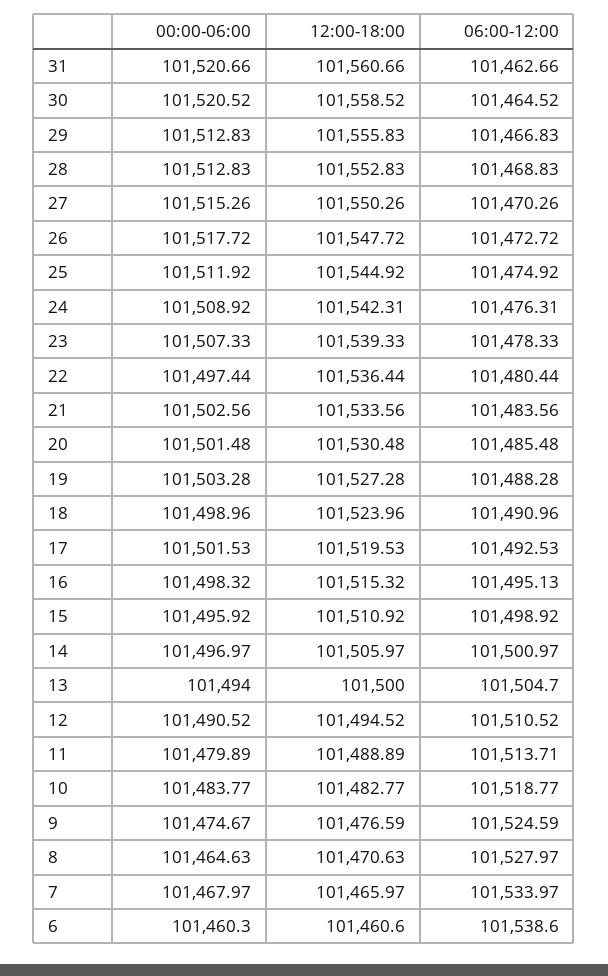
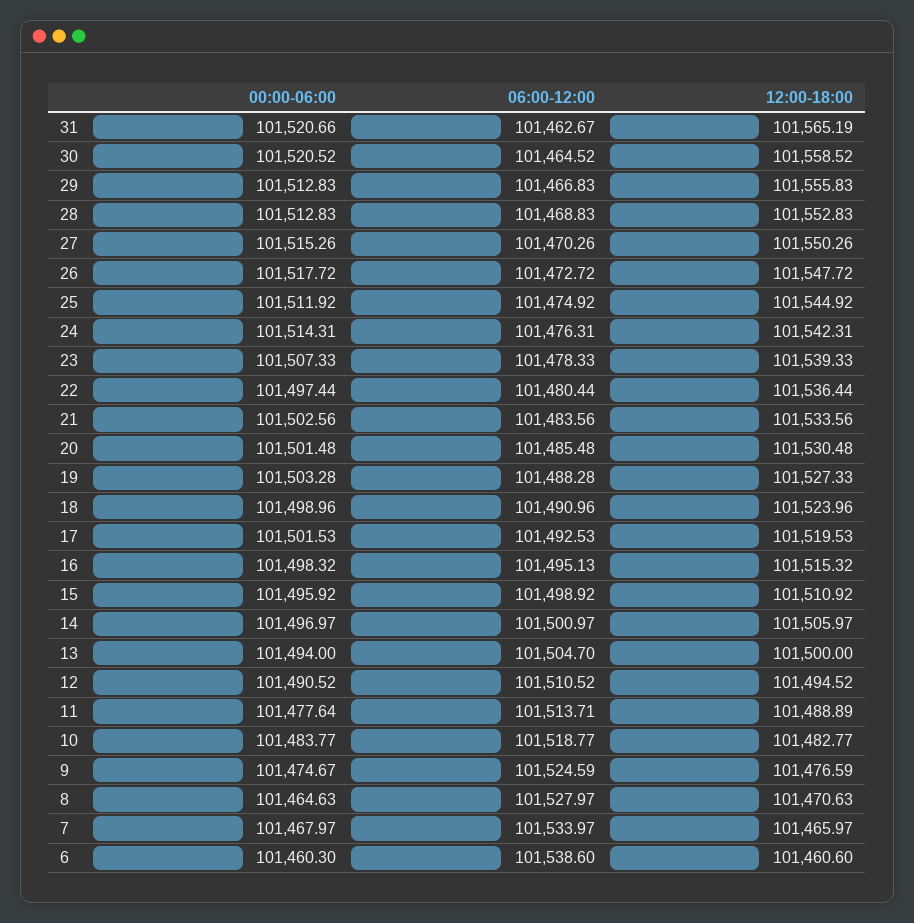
  {
    "00:00-06:00": {
      "31": 101520.66,
      "30": 101520.52,
      "29": 101512.83,
      "28": 101512.83,
      "27": 101515.26,
      "26": 101517.72,
      "25": 101511.92,
-     "24": 101508.92,
+     "24": 101514.31,
      "23": 101507.33,
      "22": 101497.44,
      "21": 101502.56,
      "20": 101501.48,
      "19": 101503.28,
      "18": 101498.96,
      "17": 101501.53,
      "16": 101498.32,
      "15": 101495.92,
      "14": 101496.97,
      "13": 101494,
      "12": 101490.52,
-     "11": 101479.89,
+     "11": 101477.64,
      "10": 101483.77,
      "9": 101474.67,
      "8": 101464.63,
      "7": 101467.97,
      "6": 101460.3
    },
    "12:00-18:00": {
-     "31": 101560.66,
+     "31": 101565.19,
      "30": 101558.52,
      "29": 101555.83,
      "28": 101552.83,
      "27": 101550.26,
      "26": 101547.72,
      "25": 101544.92,
      "24": 101542.31,
      "23": 101539.33,
      "22": 101536.44,
      "21": 101533.56,
      "20": 101530.48,
-     "19": 101527.28,
+     "19": 101527.33,
      "18": 101523.96,
      "17": 101519.53,
      "16": 101515.32,
      "15": 101510.92,
      "14": 101505.97,
      "13": 101500,
      "12": 101494.52,
      "11": 101488.89,
      "10": 101482.77,
      "9": 101476.59,
      "8": 101470.63,
      "7": 101465.97,
      "6": 101460.6
    },
    "06:00-12:00": {
-     "31": 101462.66,
+     "31": 101462.67,
      "30": 101464.52,
      "29": 101466.83,
      "28": 101468.83,
      "27": 101470.26,
      "26": 101472.72,
      "25": 101474.92,
      "24": 101476.31,
      "23": 101478.33,
      "22": 101480.44,
      "21": 101483.56,
      "20": 101485.48,
      "19": 101488.28,
      "18": 101490.96,
      "17": 101492.53,
      "16": 101495.13,
      "15": 101498.92,
      "14": 101500.97,
      "13": 101504.7,
      "12": 101510.52,
      "11": 101513.71,
      "10": 101518.77,
      "9": 101524.59,
      "8": 101527.97,
      "7": 101533.97,
      "6": 101538.6
    }
  }

